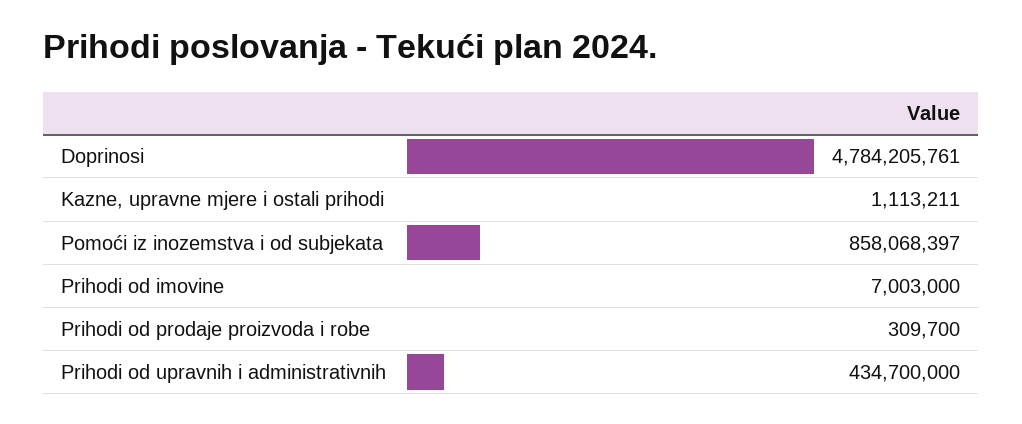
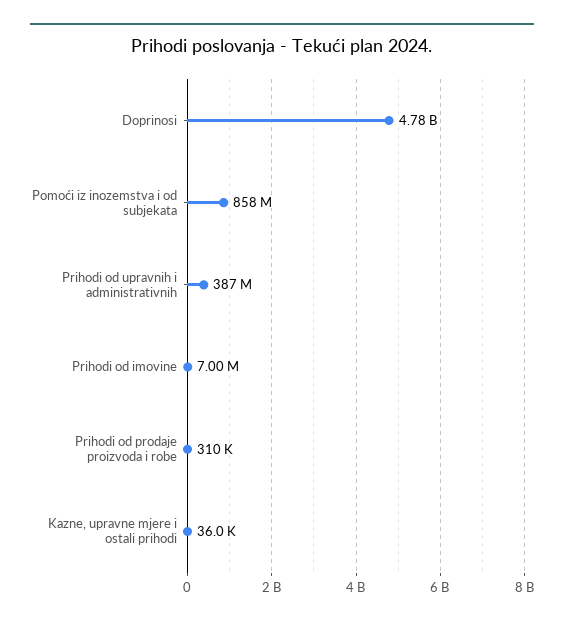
  {
    "Doprinosi": 4784205761,
-   "Kazne, upravne mjere i ostali prihodi": 1113211,
+   "Kazne, upravne mjere i ostali prihodi": 36000,
    "Pomoći iz inozemstva i od subjekata": 858068397,
    "Prihodi od imovine": 7003000,
    "Prihodi od prodaje proizvoda i robe": 309700,
-   "Prihodi od upravnih i administrativnih": 434700000
+   "Prihodi od upravnih i administrativnih": 387000000
  }

